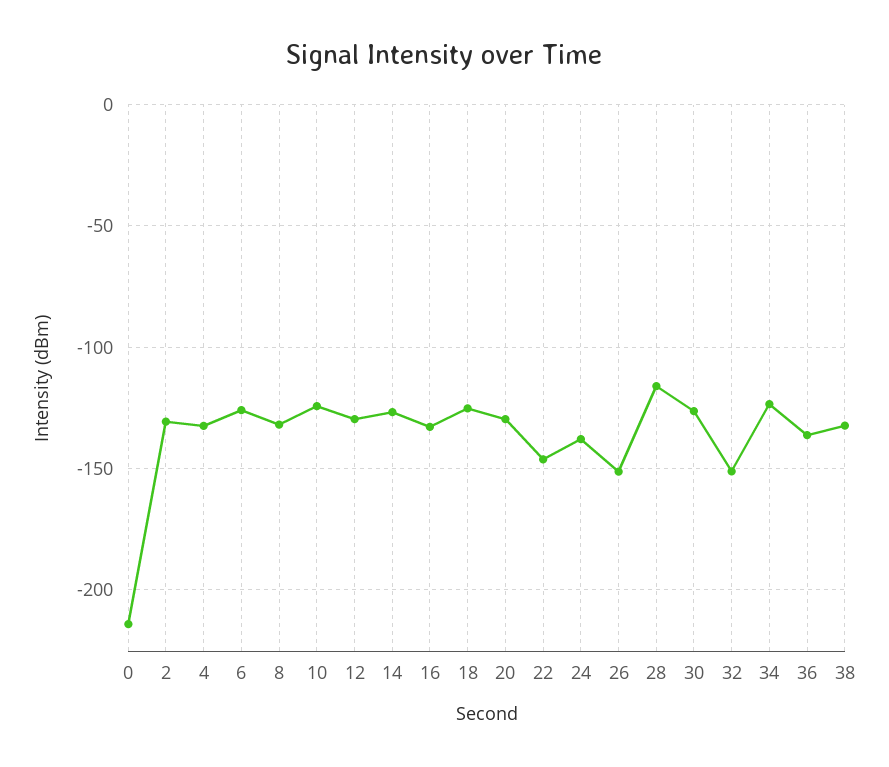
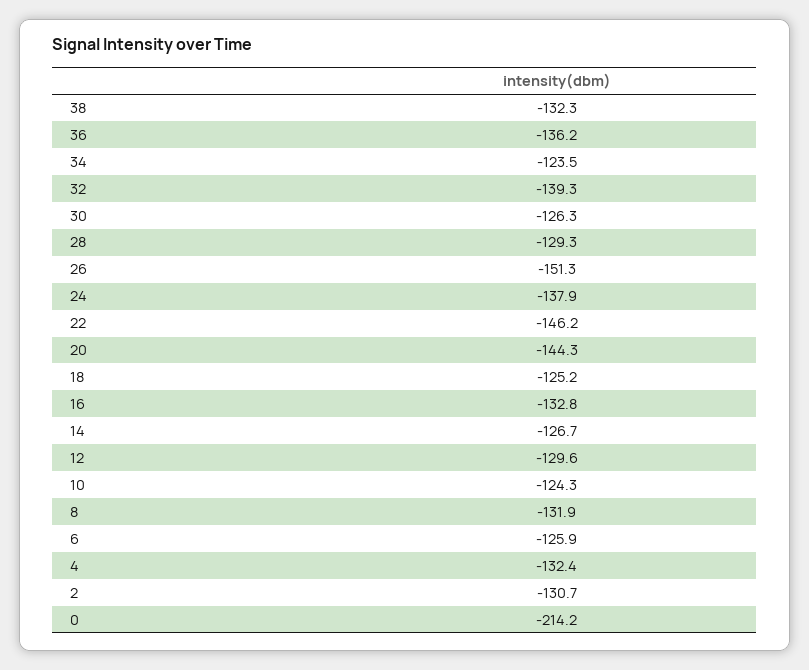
  {
    "0": -214.2,
    "2": -130.7,
    "4": -132.4,
    "6": -125.9,
    "8": -131.9,
    "10": -124.3,
    "12": -129.6,
    "14": -126.7,
    "16": -132.8,
    "18": -125.2,
-   "20": -130,
+   "20": -144.3,
    "22": -146.2,
    "24": -137.9,
    "26": -151.3,
-   "28": -115,
+   "28": -129.3,
    "30": -126.3,
-   "32": -150,
+   "32": -139.3,
    "34": -123.5,
    "36": -136.2,
    "38": -132.3
  }

